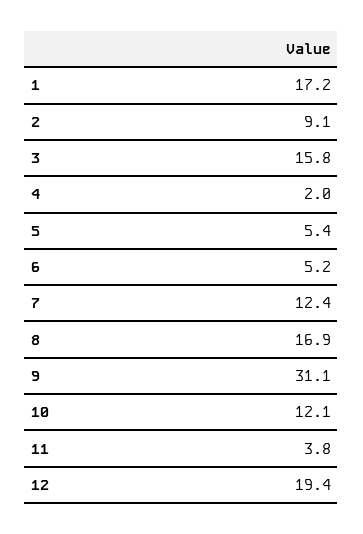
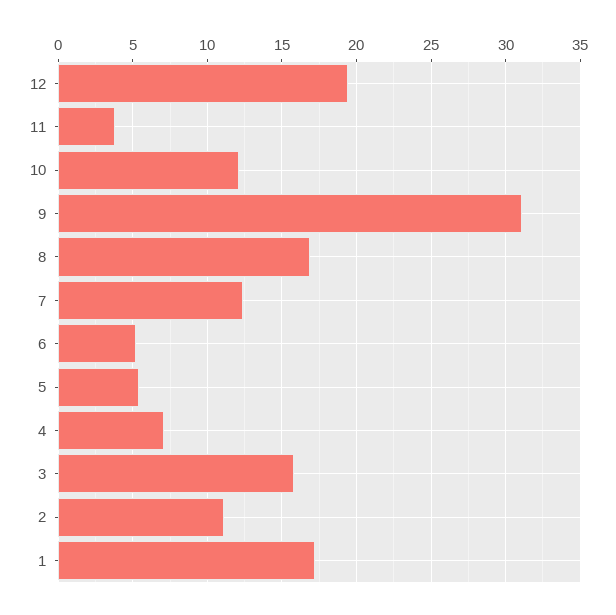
  {
    "1": 17.2,
-   "2": 9.1,
+   "2": 11,
    "3": 15.8,
-   "4": 2,
+   "4": 7,
    "5": 5.4,
    "6": 5.2,
    "7": 12.4,
    "8": 16.9,
    "9": 31.1,
    "10": 12.1,
    "11": 3.8,
    "12": 19.4
  }

